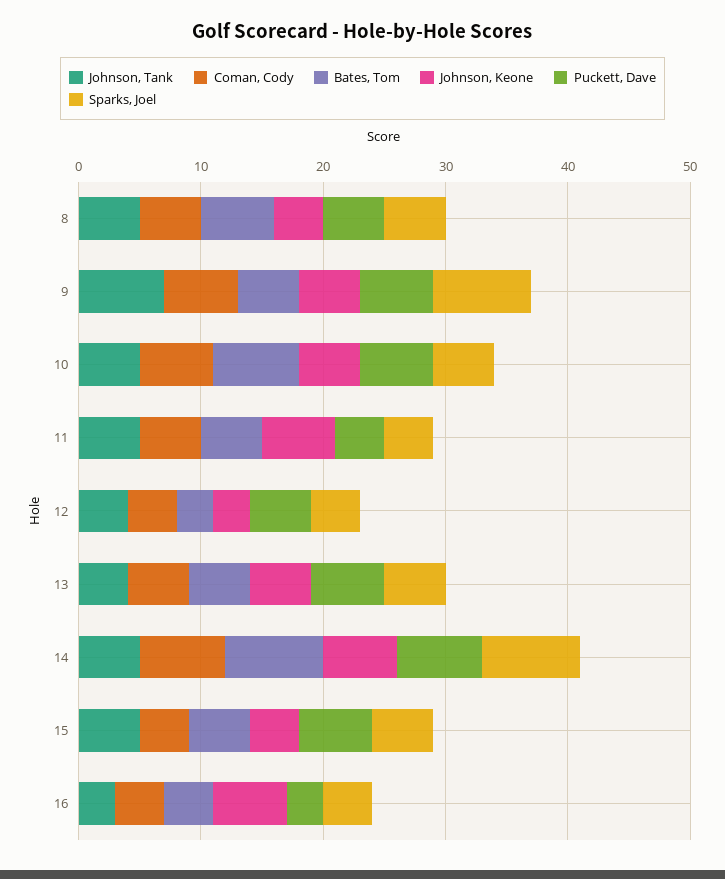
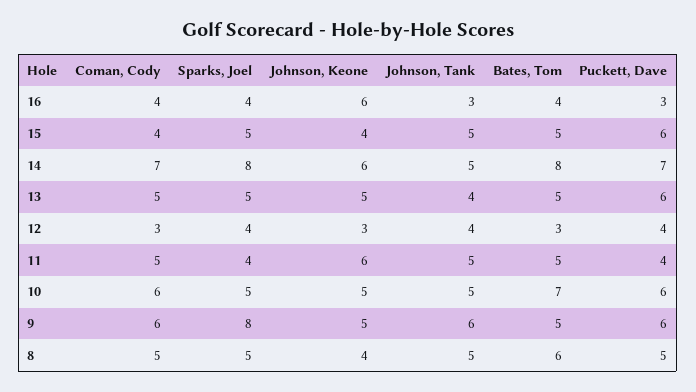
  {
    "Johnson, Tank": {
      "8": 5,
-     "9": 7,
+     "9": 6,
      "10": 5,
      "11": 5,
      "12": 4,
      "13": 4,
      "14": 5,
      "15": 5,
      "16": 3
    },
    "Coman, Cody": {
      "8": 5,
      "9": 6,
      "10": 6,
      "11": 5,
-     "12": 4,
+     "12": 3,
      "13": 5,
      "14": 7,
      "15": 4,
      "16": 4
    },
    "Bates, Tom": {
      "8": 6,
      "9": 5,
      "10": 7,
      "11": 5,
      "12": 3,
      "13": 5,
      "14": 8,
      "15": 5,
      "16": 4
    },
    "Johnson, Keone": {
      "8": 4,
      "9": 5,
      "10": 5,
      "11": 6,
      "12": 3,
      "13": 5,
      "14": 6,
      "15": 4,
      "16": 6
    },
    "Puckett, Dave": {
      "8": 5,
      "9": 6,
      "10": 6,
      "11": 4,
-     "12": 5,
+     "12": 4,
      "13": 6,
      "14": 7,
      "15": 6,
      "16": 3
    },
    "Sparks, Joel": {
      "8": 5,
      "9": 8,
      "10": 5,
      "11": 4,
      "12": 4,
      "13": 5,
      "14": 8,
      "15": 5,
      "16": 4
    }
  }

